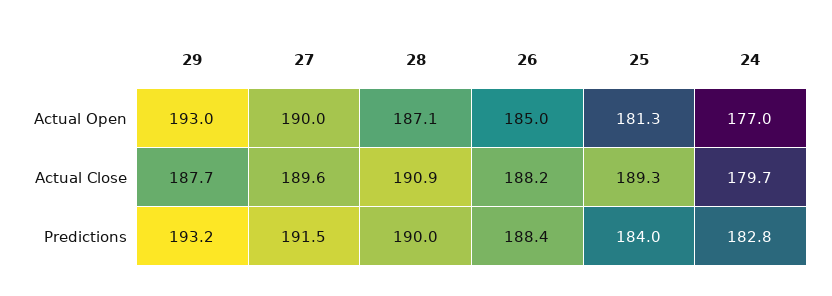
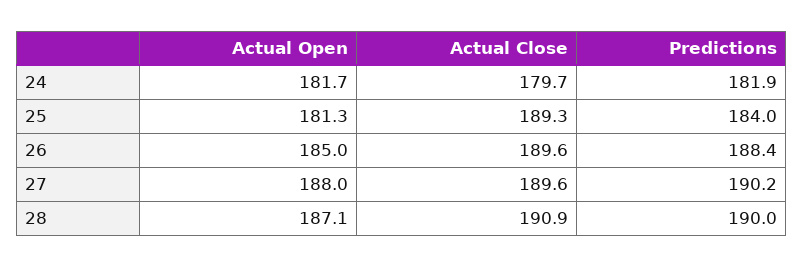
  {
-   "29": {
-     "Actual Open": 193,
-     "Actual Close": 187.7,
-     "Predictions": 193.2
-   },
    "27": {
-     "Actual Open": 190,
+     "Actual Open": 188,
      "Actual Close": 189.6,
-     "Predictions": 191.5
+     "Predictions": 190.2
    },
    "28": {
      "Actual Open": 187.1,
      "Actual Close": 190.9,
      "Predictions": 190
    },
    "26": {
      "Actual Open": 185,
-     "Actual Close": 188.2,
+     "Actual Close": 189.6,
      "Predictions": 188.4
    },
    "25": {
      "Actual Open": 181.3,
      "Actual Close": 189.3,
      "Predictions": 184
    },
    "24": {
-     "Actual Open": 177,
+     "Actual Open": 181.7,
      "Actual Close": 179.7,
-     "Predictions": 182.8
+     "Predictions": 181.9
    }
  }

